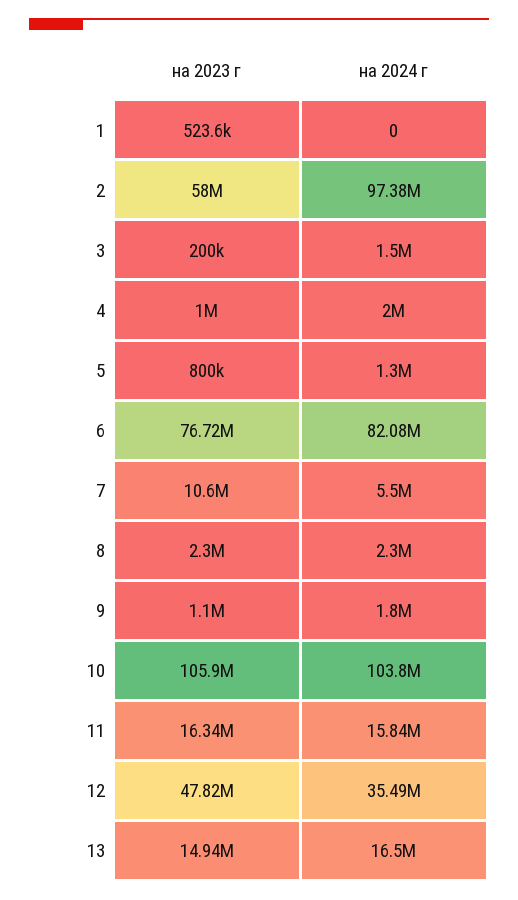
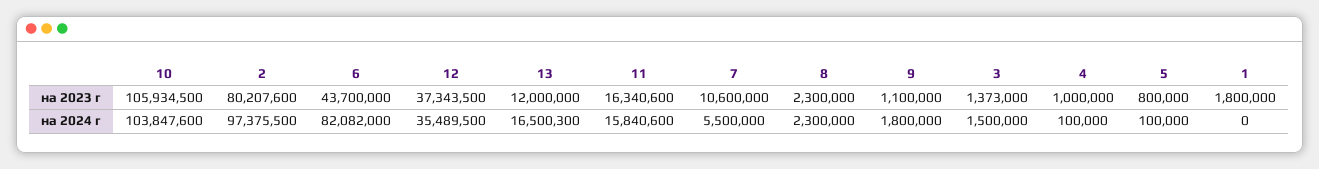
  {
    "на 2023 г": {
-     "1": 523600,
+     "1": 1800000,
-     "2": 58000000,
+     "2": 80207600,
-     "3": 200000,
+     "3": 1373000,
      "4": 1000000,
      "5": 800000,
-     "6": 76720000,
+     "6": 43700000,
      "7": 10600000,
      "8": 2300000,
      "9": 1100000,
      "10": 105934500,
      "11": 16340600,
-     "12": 47820000,
+     "12": 37343500,
-     "13": 14940000
+     "13": 12000000
    },
    "на 2024 г": {
      "1": 0,
      "2": 97375500,
      "3": 1500000,
-     "4": 2000000,
+     "4": 100000,
-     "5": 1300000,
+     "5": 100000,
      "6": 82082000,
      "7": 5500000,
      "8": 2300000,
      "9": 1800000,
      "10": 103847600,
      "11": 15840600,
      "12": 35489500,
      "13": 16500300
    }
  }

